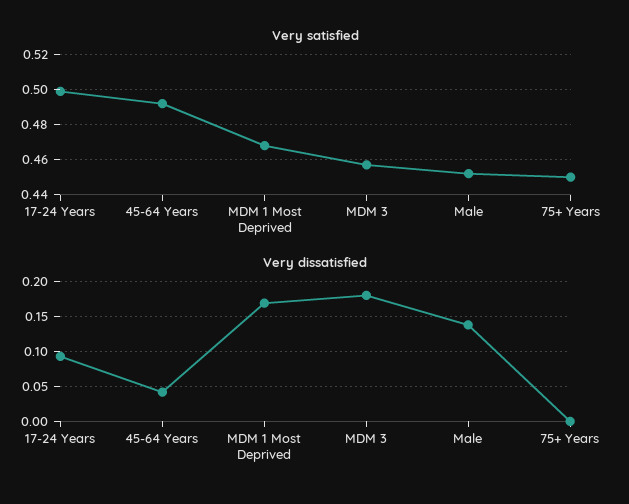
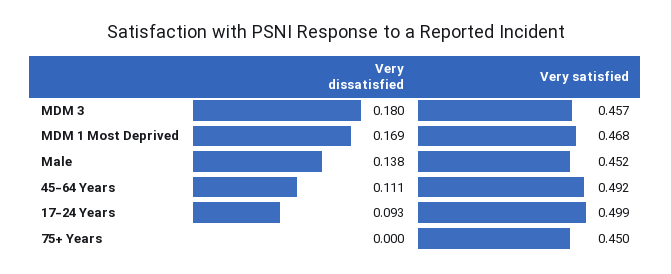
  {
    "Very satisfied": {
      "17-24 Years": 0.499,
      "45-64 Years": 0.492,
      "MDM 1 Most Deprived": 0.468,
      "MDM 3": 0.457,
      "Male": 0.452,
      "75+ Years": 0.45
    },
    "Very dissatisfied": {
      "17-24 Years": 0.093,
-     "45-64 Years": 0.04,
+     "45-64 Years": 0.111,
      "MDM 1 Most Deprived": 0.169,
      "MDM 3": 0.18,
      "Male": 0.138,
      "75+ Years": 0
    }
  }

